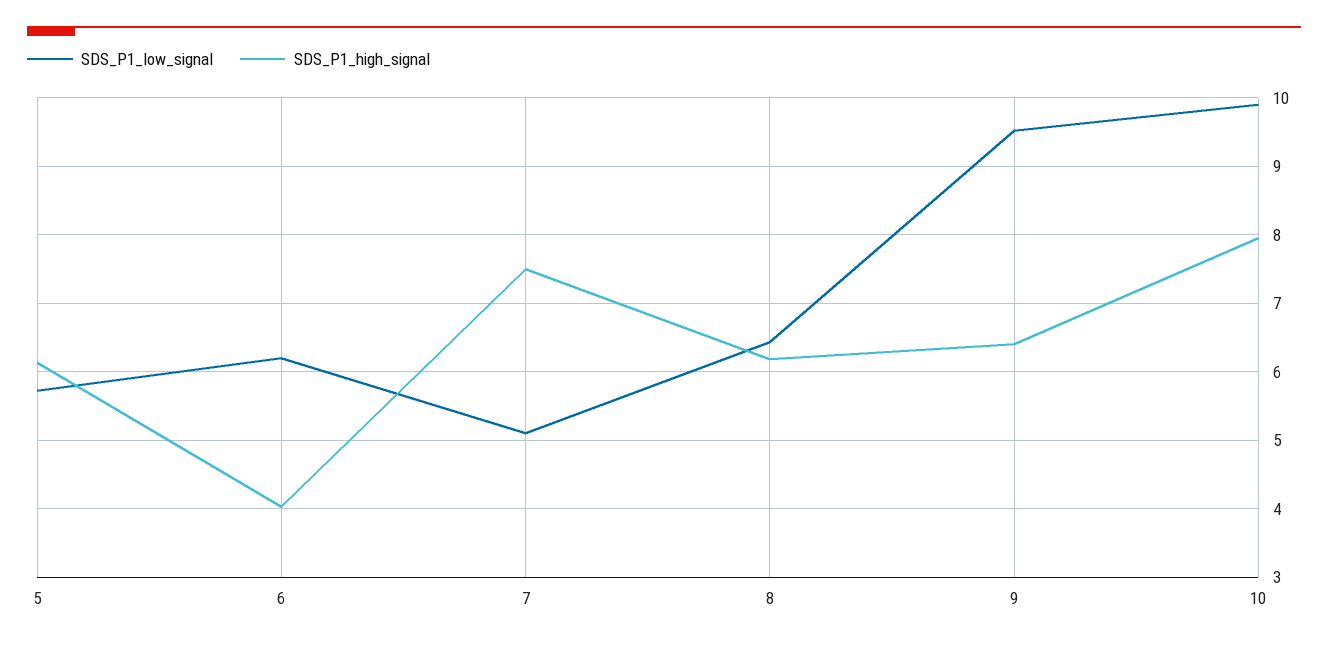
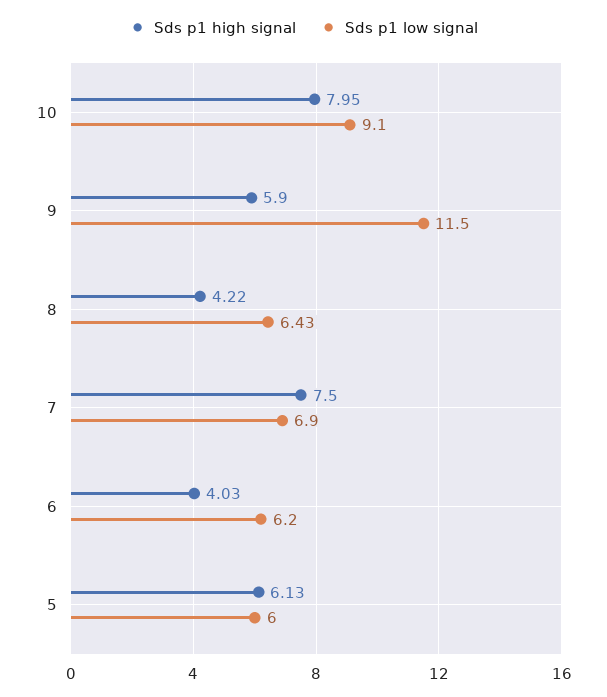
  {
    "SDS_P1_low_signal": {
-     "5": 5.7,
+     "5": 6,
      "6": 6.2,
-     "7": 5.1,
+     "7": 6.9,
      "8": 6.43,
-     "9": 9.5,
+     "9": 11.5,
-     "10": 9.9
+     "10": 9.1
    },
    "SDS_P1_high_signal": {
      "5": 6.13,
      "6": 4.03,
      "7": 7.5,
-     "8": 6.2,
+     "8": 4.22,
-     "9": 6.4,
+     "9": 5.9,
      "10": 7.95
    }
  }

